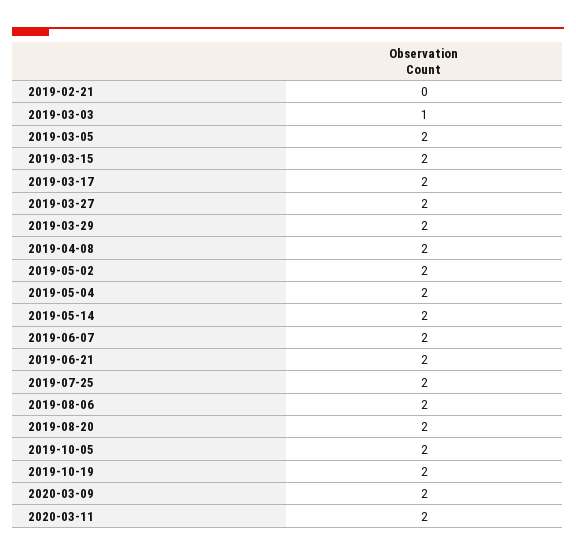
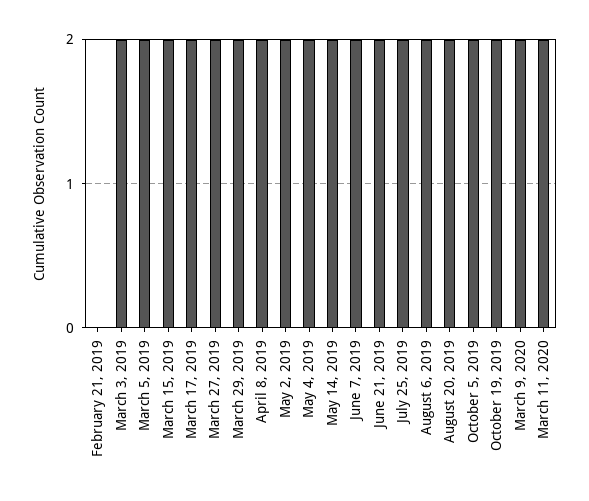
  {
    "2019-02-21": 0,
-   "2019-03-03": 1,
+   "2019-03-03": 2,
    "2019-03-05": 2,
    "2019-03-15": 2,
    "2019-03-17": 2,
    "2019-03-27": 2,
    "2019-03-29": 2,
    "2019-04-08": 2,
    "2019-05-02": 2,
    "2019-05-04": 2,
    "2019-05-14": 2,
    "2019-06-07": 2,
    "2019-06-21": 2,
    "2019-07-25": 2,
    "2019-08-06": 2,
    "2019-08-20": 2,
    "2019-10-05": 2,
    "2019-10-19": 2,
    "2020-03-09": 2,
    "2020-03-11": 2
  }

